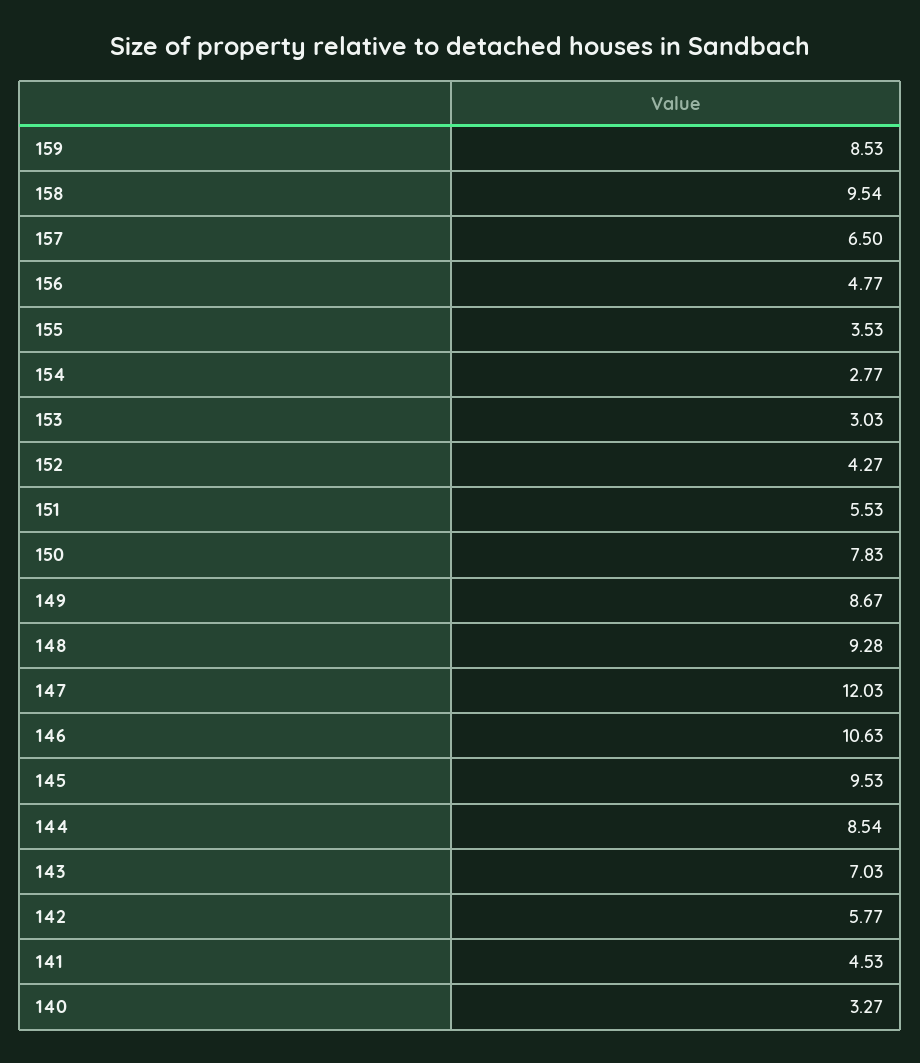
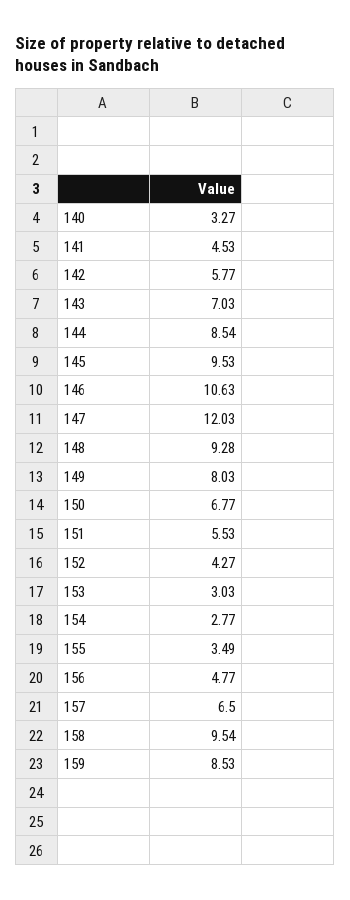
  {
    "159": 8.53,
    "158": 9.54,
    "157": 6.5,
    "156": 4.77,
-   "155": 3.53,
+   "155": 3.49,
    "154": 2.77,
    "153": 3.03,
    "152": 4.27,
    "151": 5.53,
-   "150": 7.83,
+   "150": 6.77,
-   "149": 8.67,
+   "149": 8.03,
    "148": 9.28,
    "147": 12.03,
    "146": 10.63,
    "145": 9.53,
    "144": 8.54,
    "143": 7.03,
    "142": 5.77,
    "141": 4.53,
    "140": 3.27
  }

